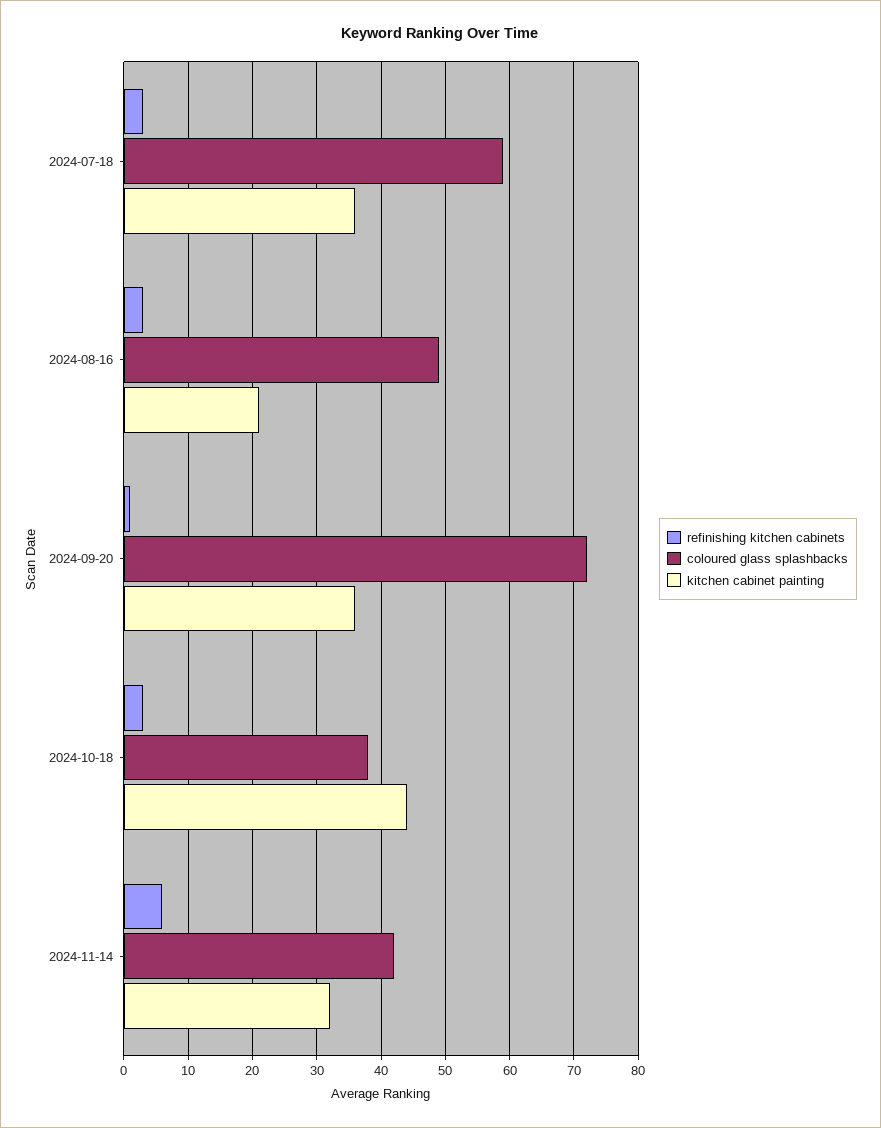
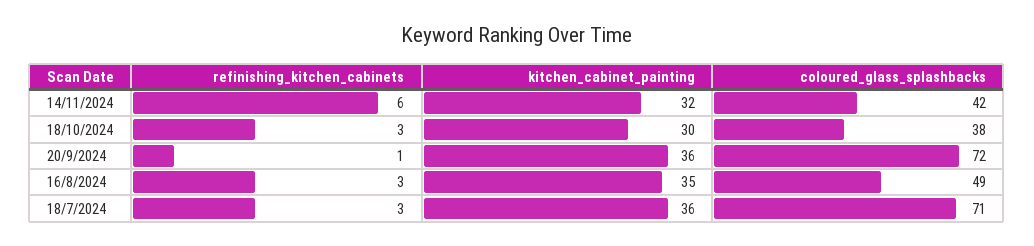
  {
    "refinishing kitchen cabinets": {
      "2024-07-18": 3,
      "2024-08-16": 3,
      "2024-09-20": 1,
      "2024-10-18": 3,
      "2024-11-14": 6
    },
    "coloured glass splashbacks": {
-     "2024-07-18": 59,
+     "2024-07-18": 71,
      "2024-08-16": 49,
      "2024-09-20": 72,
      "2024-10-18": 38,
      "2024-11-14": 42
    },
    "kitchen cabinet painting": {
      "2024-07-18": 36,
-     "2024-08-16": 21,
+     "2024-08-16": 35,
      "2024-09-20": 36,
-     "2024-10-18": 44,
+     "2024-10-18": 30,
      "2024-11-14": 32
    }
  }

